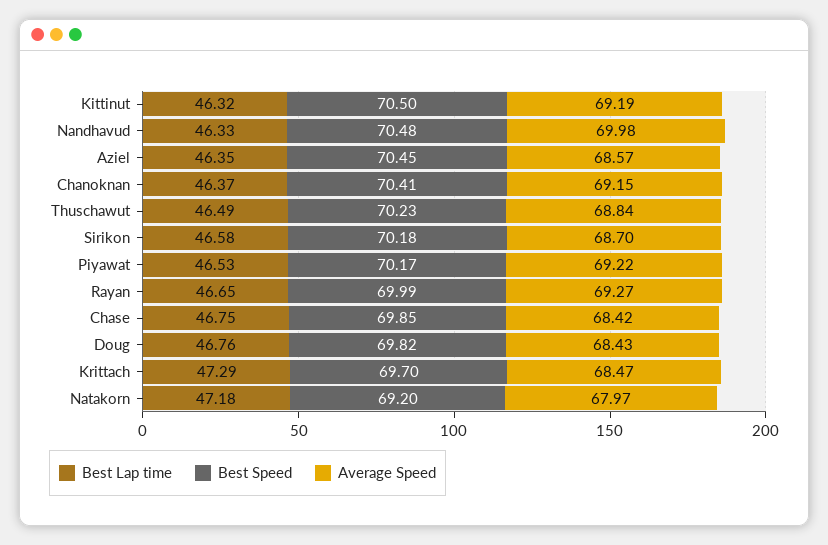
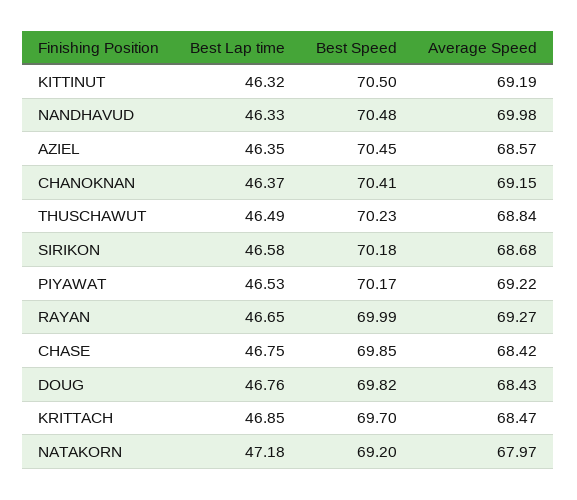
  {
    "Best Lap time": {
      "Kittinut": 46.32,
      "Nandhavud": 46.33,
      "Aziel": 46.35,
      "Chanoknan": 46.37,
      "Thuschawut": 46.49,
      "Sirikon": 46.58,
      "Piyawat": 46.53,
      "Rayan": 46.65,
      "Chase": 46.75,
      "Doug": 46.76,
-     "Krittach": 47.29,
+     "Krittach": 46.85,
      "Natakorn": 47.18
    },
    "Best Speed": {
      "Kittinut": 70.5,
      "Nandhavud": 70.48,
      "Aziel": 70.45,
      "Chanoknan": 70.41,
      "Thuschawut": 70.23,
      "Sirikon": 70.18,
      "Piyawat": 70.17,
      "Rayan": 69.99,
      "Chase": 69.85,
      "Doug": 69.82,
      "Krittach": 69.7,
      "Natakorn": 69.2
    },
    "Average Speed": {
      "Kittinut": 69.19,
      "Nandhavud": 69.98,
      "Aziel": 68.57,
      "Chanoknan": 69.15,
      "Thuschawut": 68.84,
-     "Sirikon": 68.7,
+     "Sirikon": 68.68,
      "Piyawat": 69.22,
      "Rayan": 69.27,
      "Chase": 68.42,
      "Doug": 68.43,
      "Krittach": 68.47,
      "Natakorn": 67.97
    }
  }

